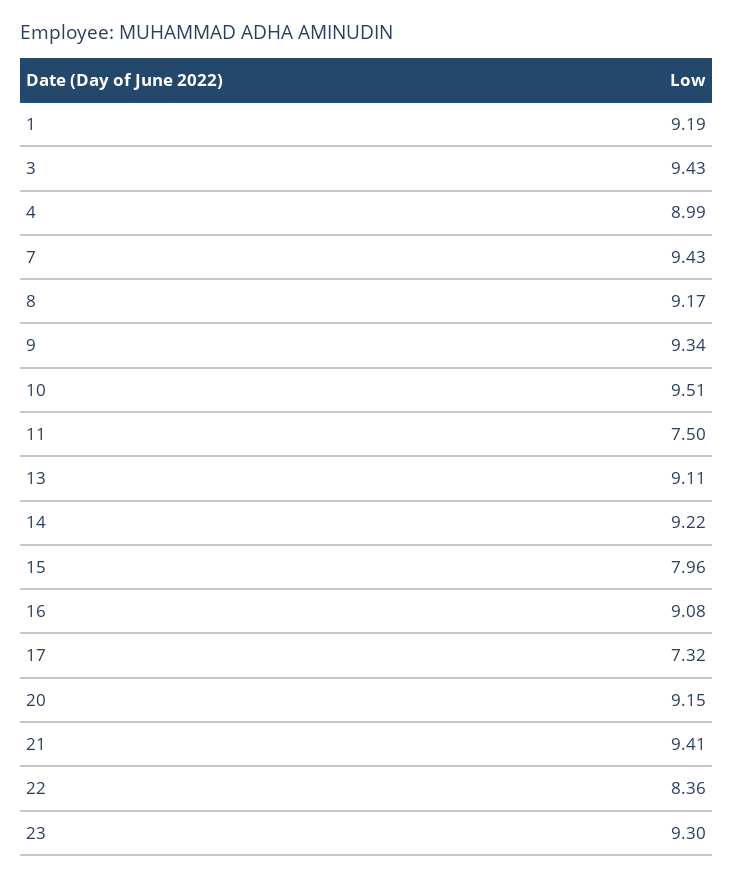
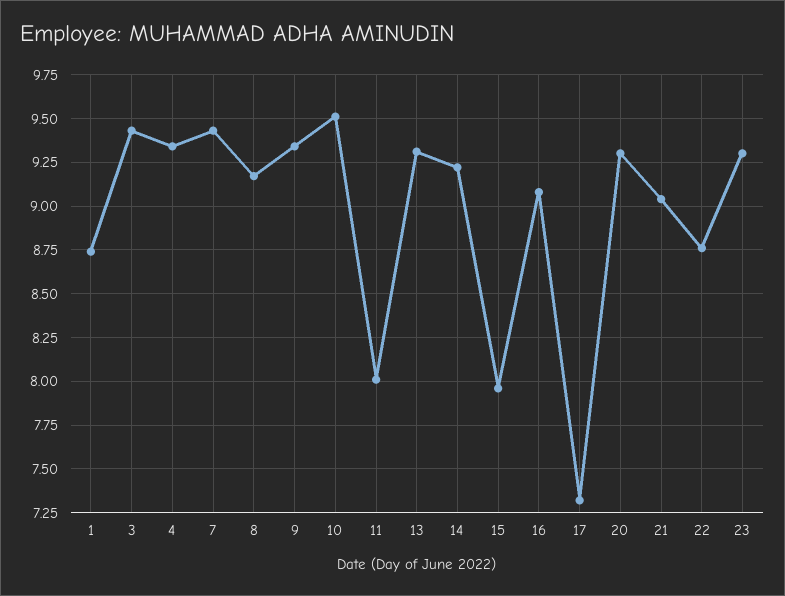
  {
-   "1": 9.19,
+   "1": 8.75,
    "3": 9.43,
-   "4": 8.99,
+   "4": 9.35,
    "7": 9.43,
    "8": 9.17,
    "9": 9.34,
    "10": 9.51,
-   "11": 7.5,
+   "11": 8,
-   "13": 9.11,
+   "13": 9.3,
    "14": 9.22,
    "15": 7.96,
    "16": 9.08,
    "17": 7.32,
-   "20": 9.15,
+   "20": 9.3,
-   "21": 9.41,
+   "21": 9.05,
-   "22": 8.36,
+   "22": 8.75,
    "23": 9.3
  }

